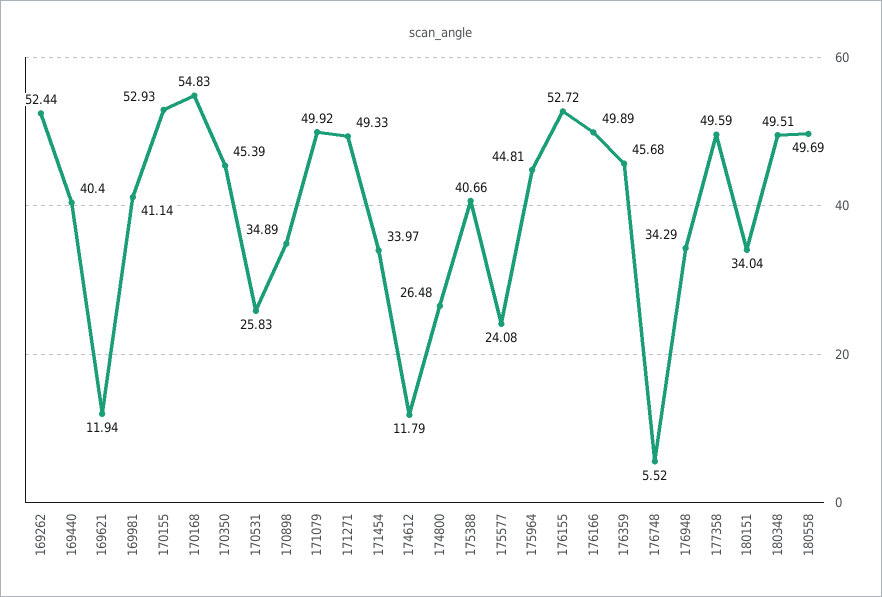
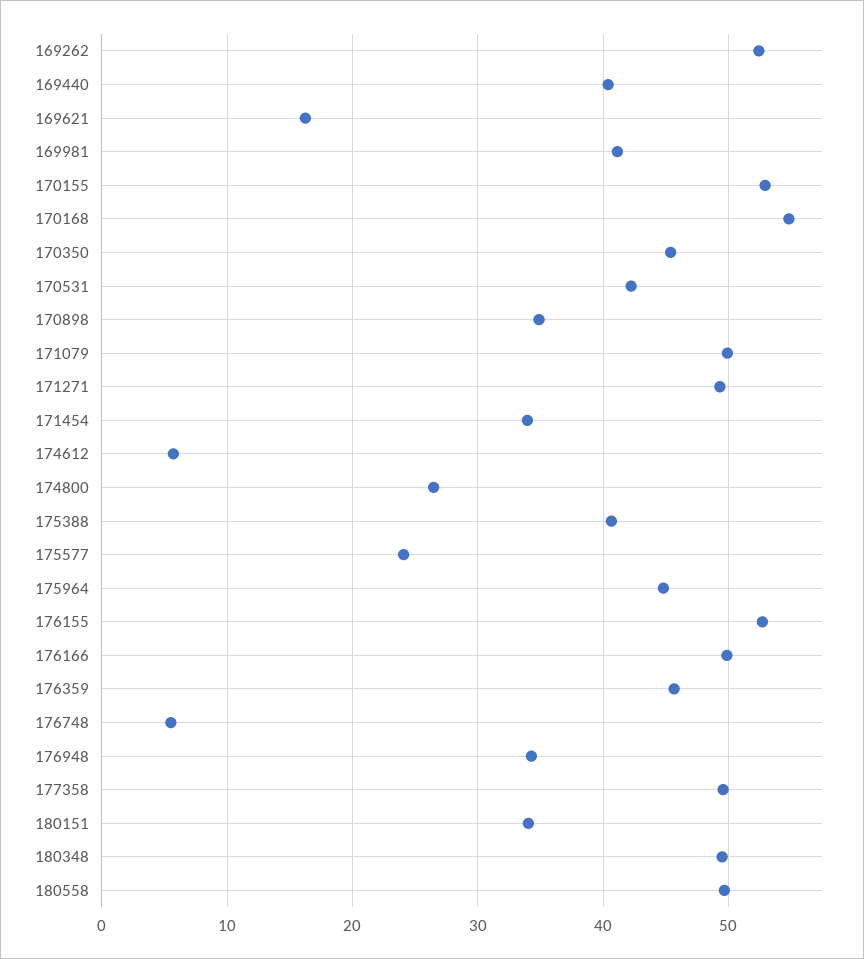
  {
    "169262": 52.44,
    "169440": 40.4,
-   "169621": 11.94,
+   "169621": 16,
    "169981": 41.14,
    "170155": 52.93,
    "170168": 54.83,
    "170350": 45.39,
-   "170531": 25.83,
+   "170531": 42,
    "170898": 34.89,
    "171079": 49.92,
    "171271": 49.33,
    "171454": 33.97,
-   "174612": 11.79,
+   "174612": 6,
    "174800": 26.48,
    "175388": 40.66,
    "175577": 24.08,
    "175964": 44.81,
    "176155": 52.72,
    "176166": 49.89,
    "176359": 45.68,
    "176748": 5.52,
    "176948": 34.29,
    "177358": 49.59,
    "180151": 34.04,
    "180348": 49.51,
    "180558": 49.69
  }

